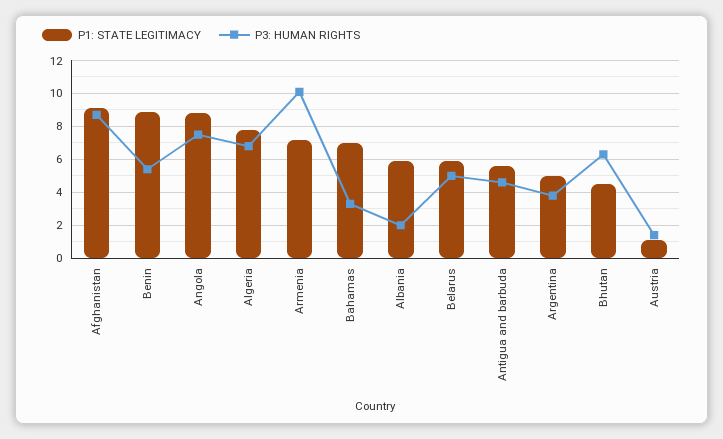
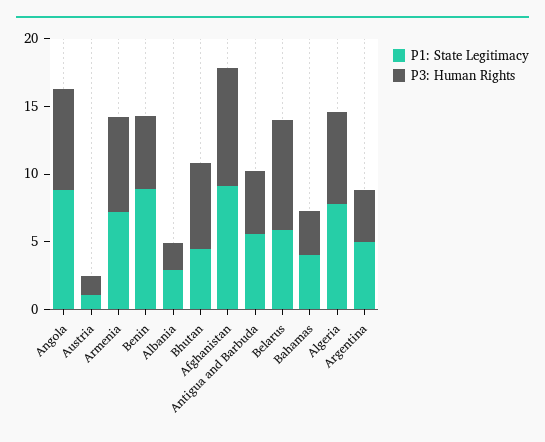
  {
    "P1: STATE LEGITIMACY": {
      "Afghanistan": 9,
      "Benin": 9,
      "Angola": 9,
      "Algeria": 8,
      "Armenia": 7,
-     "Bahamas": 7,
+     "Bahamas": 4,
-     "Albania": 6,
+     "Albania": 3,
      "Belarus": 6,
      "Antigua and barbuda": 5.5,
      "Argentina": 5,
      "Bhutan": 4.5,
      "Austria": 1
    },
    "P3: HUMAN RIGHTS": {
      "Afghanistan": 8.5,
      "Benin": 5.5,
      "Angola": 7.5,
      "Algeria": 7,
-     "Armenia": 10,
+     "Armenia": 7,
      "Bahamas": 3.5,
      "Albania": 2,
-     "Belarus": 5,
+     "Belarus": 8,
      "Antigua and barbuda": 4.5,
      "Argentina": 4,
      "Bhutan": 6.5,
      "Austria": 1.5
    }
  }

